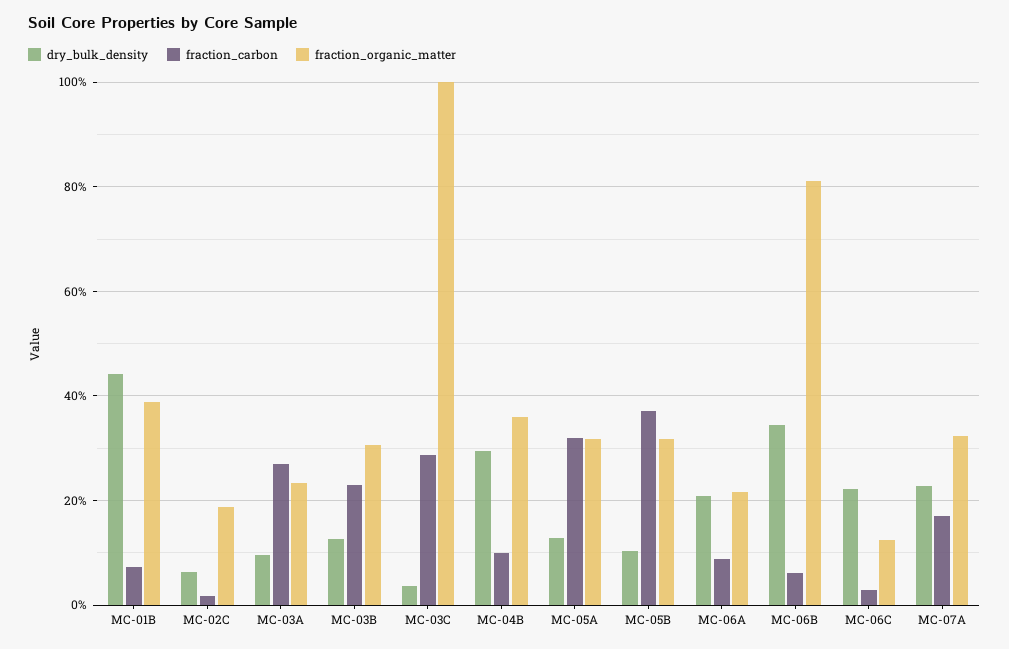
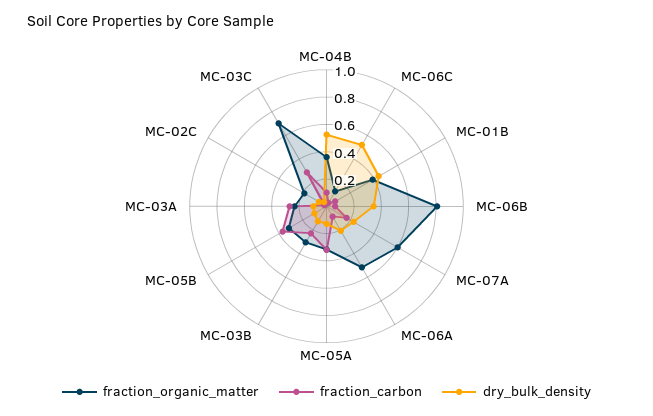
  {
    "dry_bulk_density": {
      "MC-01B": 0.44,
      "MC-02C": 0.06,
      "MC-03A": 0.1,
      "MC-03B": 0.12,
      "MC-03C": 0.04,
-     "MC-04B": 0.3,
+     "MC-04B": 0.5,
      "MC-05A": 0.12,
      "MC-05B": 0.1,
      "MC-06A": 0.2,
      "MC-06B": 0.34,
-     "MC-06C": 0.22,
+     "MC-06C": 0.5,
      "MC-07A": 0.22
    },
    "fraction_carbon": {
      "MC-01B": 0.08,
      "MC-02C": 0.02,
      "MC-03A": 0.28,
      "MC-03B": 0.22,
      "MC-03C": 0.28,
      "MC-04B": 0.1,
      "MC-05A": 0.32,
      "MC-05B": 0.38,
      "MC-06A": 0.08,
      "MC-06B": 0.06,
      "MC-06C": 0.02,
      "MC-07A": 0.18
    },
    "fraction_organic_matter": {
      "MC-01B": 0.38,
      "MC-02C": 0.18,
      "MC-03A": 0.24,
      "MC-03B": 0.3,
-     "MC-03C": 1,
+     "MC-03C": 0.7,
      "MC-04B": 0.36,
      "MC-05A": 0.32,
      "MC-05B": 0.32,
-     "MC-06A": 0.22,
+     "MC-06A": 0.5,
      "MC-06B": 0.82,
      "MC-06C": 0.12,
-     "MC-07A": 0.32
+     "MC-07A": 0.6
    }
  }

